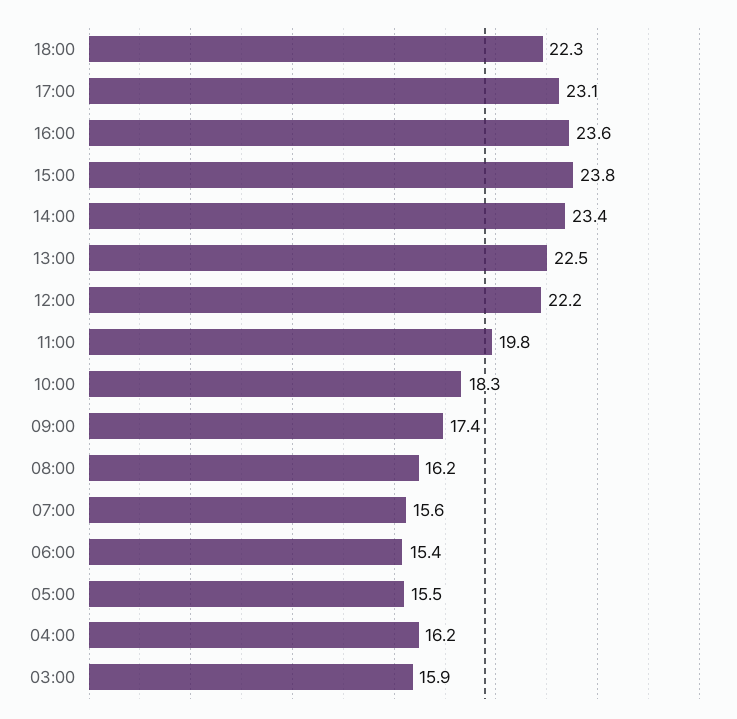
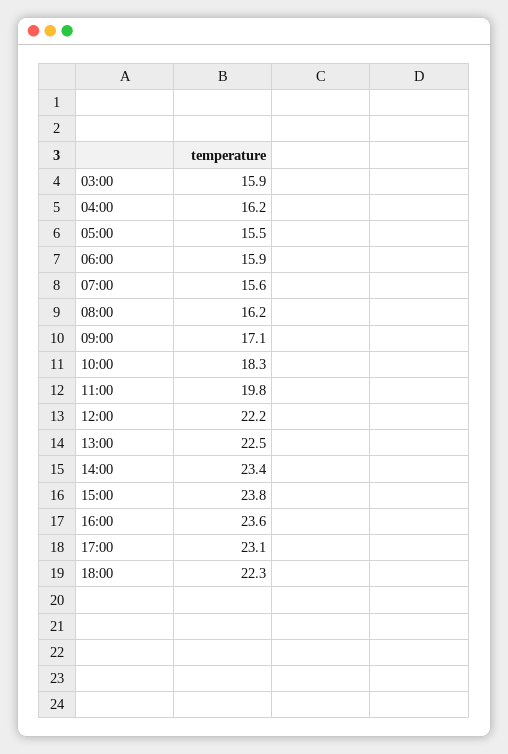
  {
    "18:00": 22.3,
    "17:00": 23.1,
    "16:00": 23.6,
    "15:00": 23.8,
    "14:00": 23.4,
    "13:00": 22.5,
    "12:00": 22.2,
    "11:00": 19.8,
    "10:00": 18.3,
-   "09:00": 17.4,
+   "09:00": 17.1,
    "08:00": 16.2,
    "07:00": 15.6,
-   "06:00": 15.4,
+   "06:00": 15.9,
    "05:00": 15.5,
    "04:00": 16.2,
    "03:00": 15.9
  }

